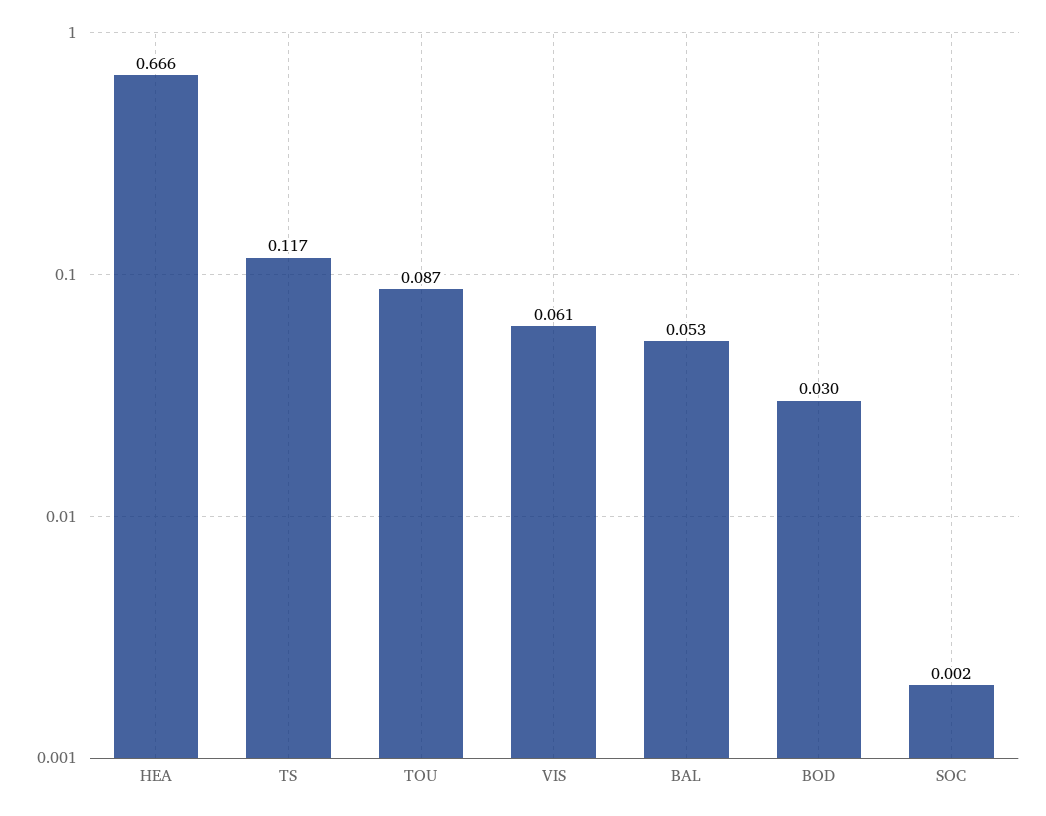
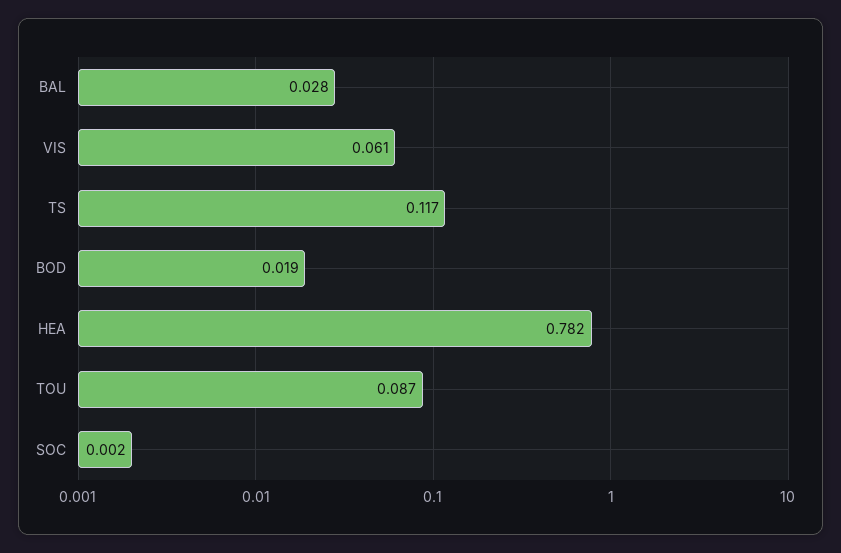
  {
-   "HEA": 0.666,
+   "HEA": 0.782,
    "TS": 0.117,
    "TOU": 0.087,
    "VIS": 0.061,
-   "BAL": 0.053,
+   "BAL": 0.028,
-   "BOD": 0.03,
+   "BOD": 0.019,
    "SOC": 0.002
  }

